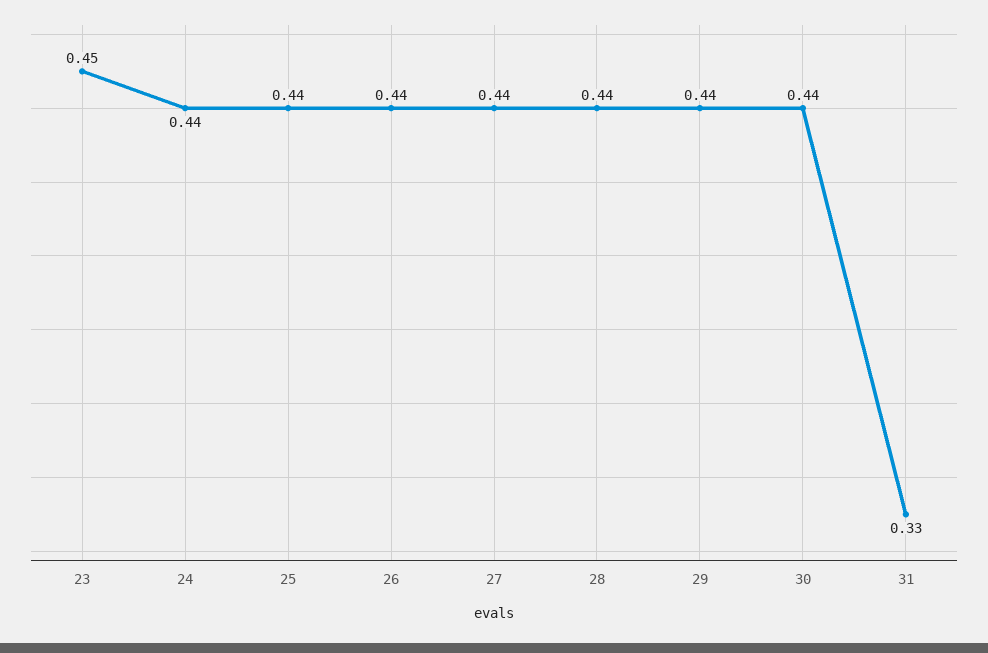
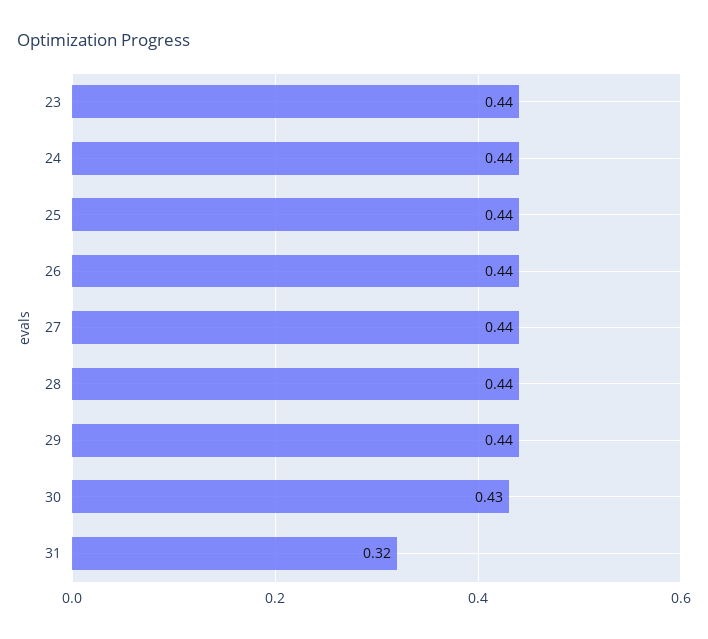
  {
-   "23": 0.45,
+   "23": 0.44,
    "24": 0.44,
    "25": 0.44,
    "26": 0.44,
    "27": 0.44,
    "28": 0.44,
    "29": 0.44,
-   "30": 0.44,
+   "30": 0.43,
-   "31": 0.33
+   "31": 0.32
  }

